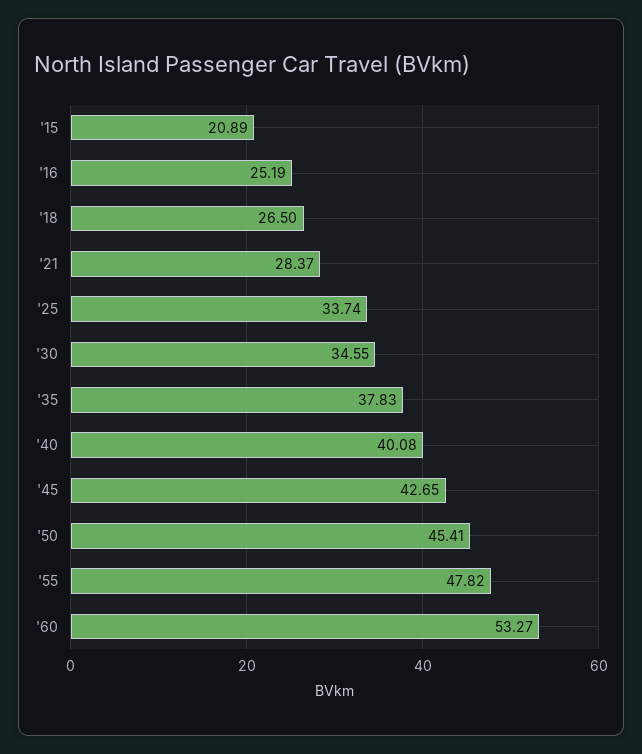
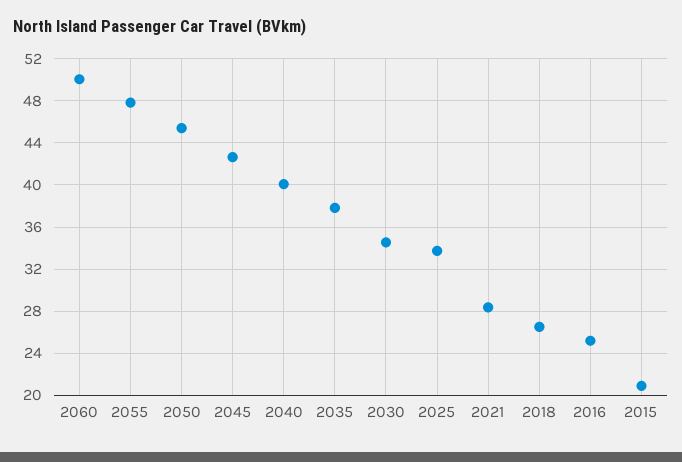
  {
    "'15": 20.89,
    "'16": 25.19,
    "'18": 26.5,
    "'21": 28.37,
    "'25": 33.74,
    "'30": 34.55,
    "'35": 37.83,
    "'40": 40.08,
    "'45": 42.65,
    "'50": 45.41,
    "'55": 47.82,
-   "'60": 53.27
+   "'60": 50
  }

